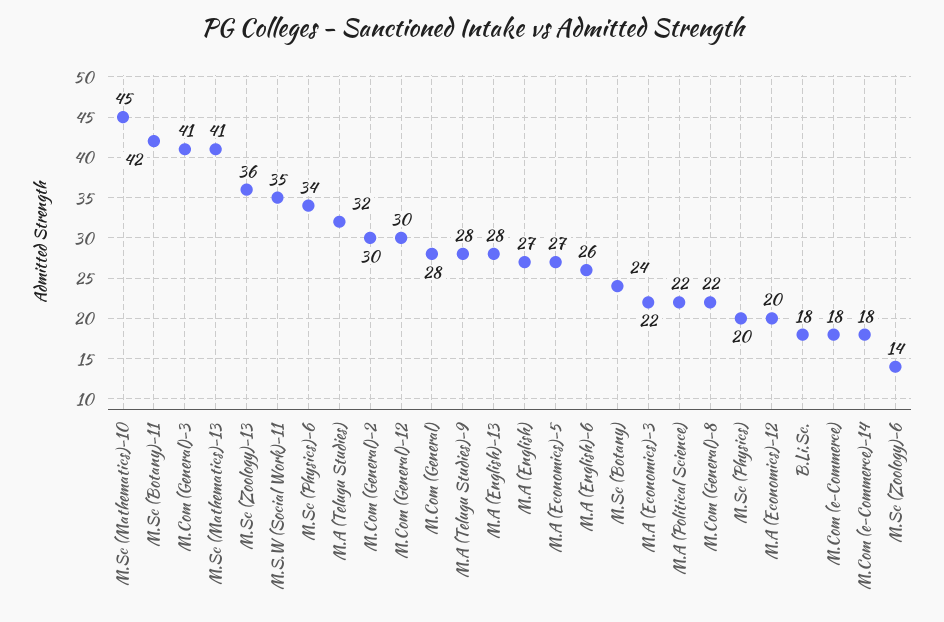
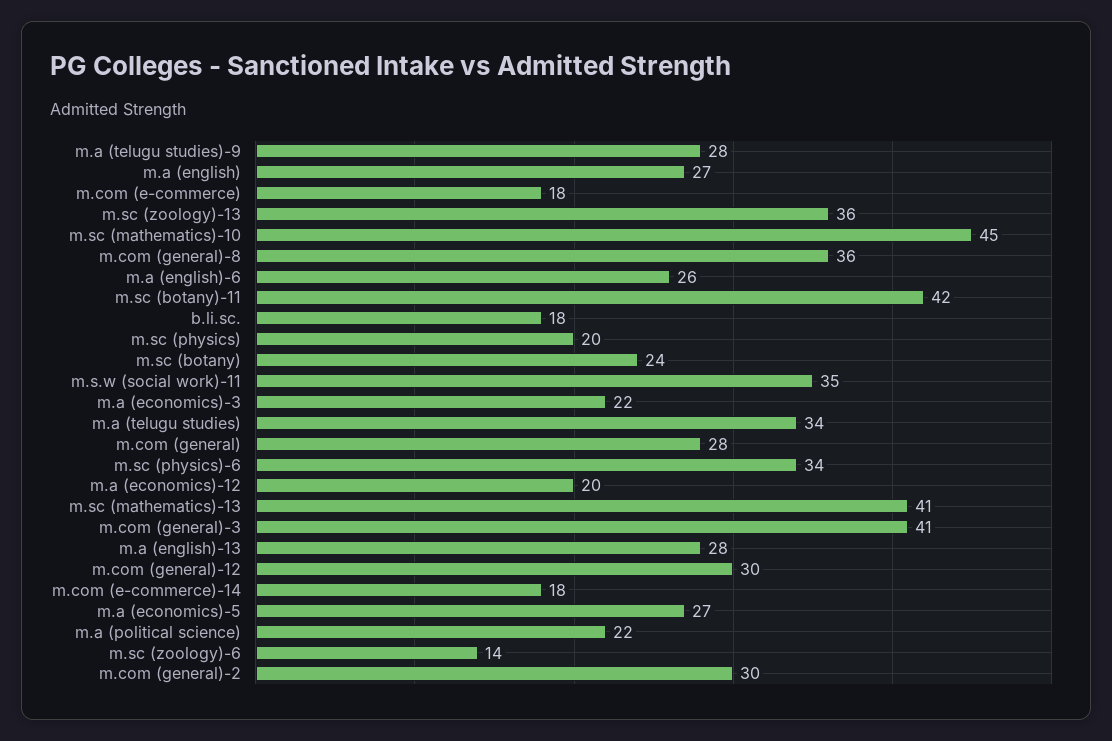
  {
    "M.Sc (Mathematics)-10": 45,
    "M.Sc (Botany)-11": 42,
    "M.Com (General)-3": 41,
    "M.Sc (Mathematics)-13": 41,
    "M.Sc (Zoology)-13": 36,
    "M.S.W (Social Work)-11": 35,
    "M.Sc (Physics)-6": 34,
-   "M.A (Telugu Studies)": 32,
+   "M.A (Telugu Studies)": 34,
    "M.Com (General)-2": 30,
    "M.Com (General)-12": 30,
    "M.Com (General)": 28,
    "M.A (Telugu Studies)-9": 28,
    "M.A (English)-13": 28,
    "M.A (English)": 27,
    "M.A (Economics)-5": 27,
    "M.A (English)-6": 26,
    "M.Sc (Botany)": 24,
    "M.A (Economics)-3": 22,
    "M.A (Political Science)": 22,
-   "M.Com (General)-8": 22,
+   "M.Com (General)-8": 36,
    "M.Sc (Physics)": 20,
    "M.A (Economics)-12": 20,
    "B.Li.Sc.": 18,
    "M.Com (e-Commerce)": 18,
    "M.Com (e-Commerce)-14": 18,
    "M.Sc (Zoology)-6": 14
  }

